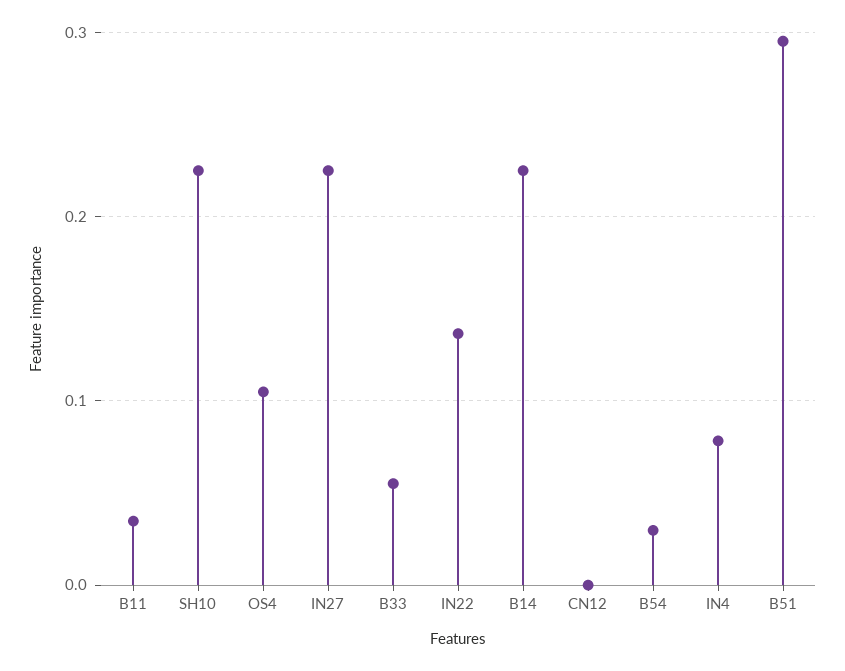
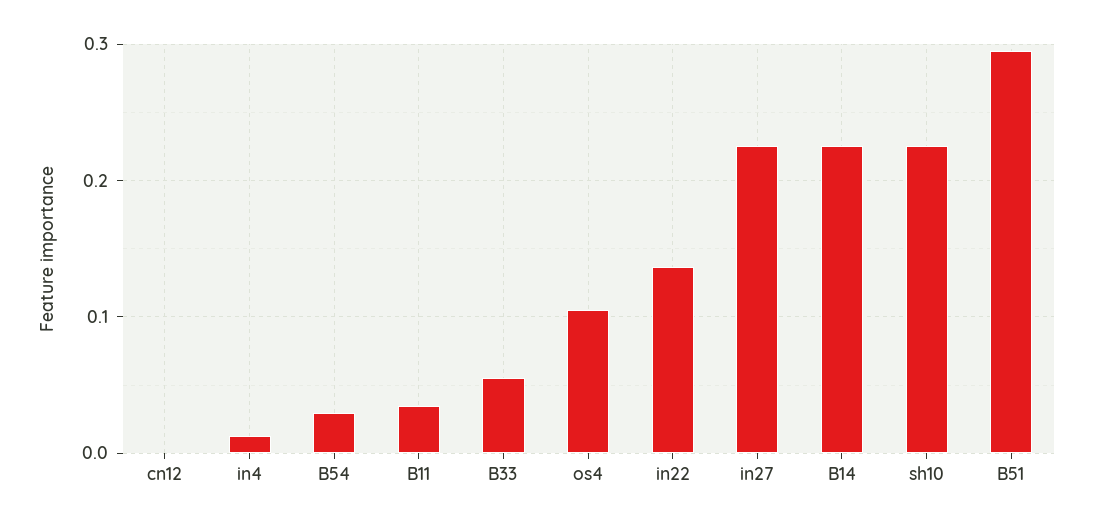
  {
    "B11": 0.03,
    "SH10": 0.23,
    "OS4": 0.1,
    "IN27": 0.23,
    "B33": 0.06,
    "IN22": 0.14,
    "B14": 0.23,
    "CN12": 0,
    "B54": 0.03,
-   "IN4": 0.08,
+   "IN4": 0.01,
    "B51": 0.3
  }

